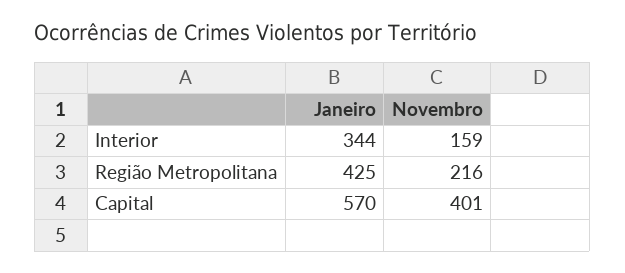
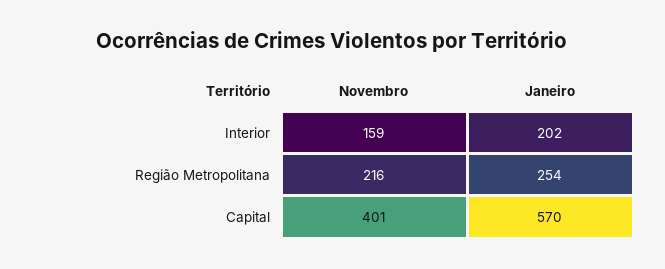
  {
    "Janeiro": {
-     "Interior": 344,
+     "Interior": 202,
-     "Região Metropolitana": 425,
+     "Região Metropolitana": 254,
      "Capital": 570
    },
    "Novembro": {
      "Interior": 159,
      "Região Metropolitana": 216,
      "Capital": 401
    }
  }

